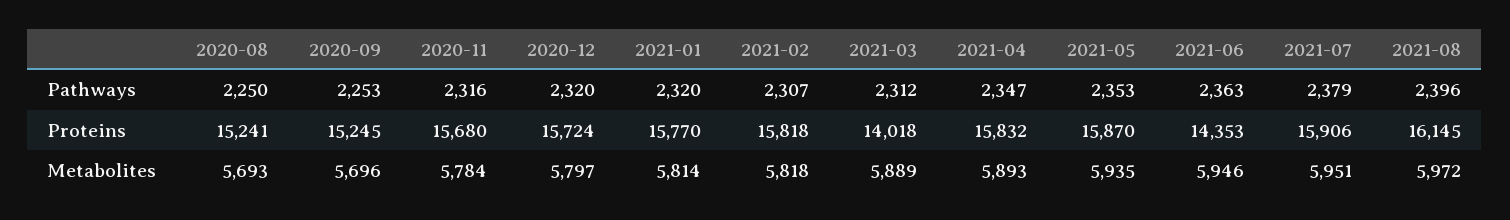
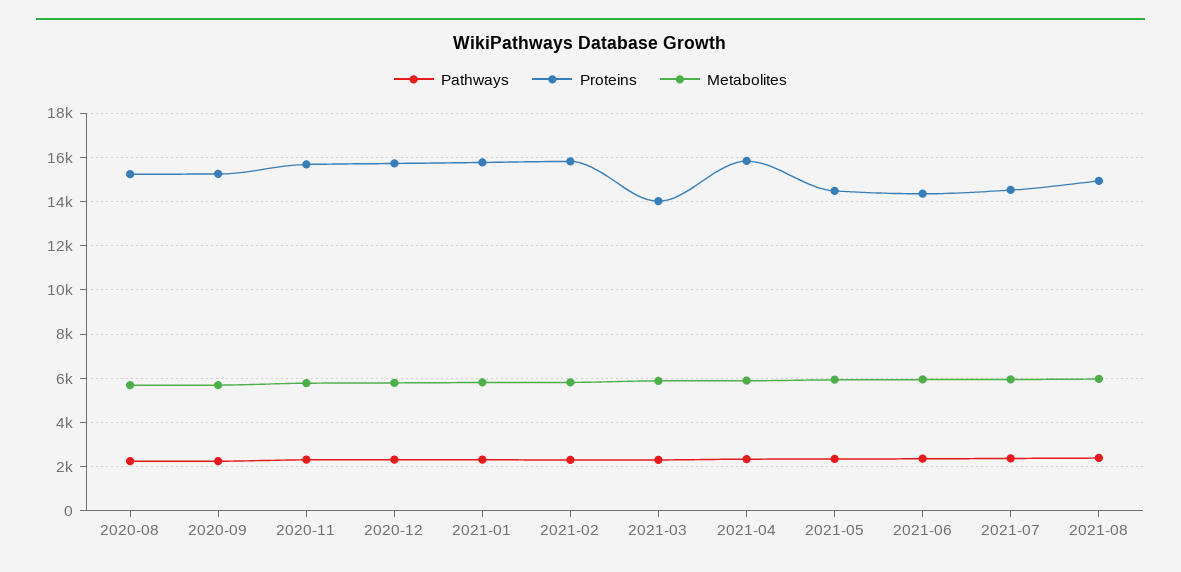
  {
    "Pathways": {
      "2020-08": 2250,
      "2020-09": 2253,
      "2020-11": 2316,
      "2020-12": 2320,
      "2021-01": 2320,
      "2021-02": 2307,
      "2021-03": 2312,
      "2021-04": 2347,
      "2021-05": 2353,
      "2021-06": 2363,
      "2021-07": 2379,
      "2021-08": 2396
    },
    "Proteins": {
      "2020-08": 15241,
      "2020-09": 15245,
      "2020-11": 15680,
      "2020-12": 15724,
      "2021-01": 15770,
      "2021-02": 15818,
      "2021-03": 14018,
      "2021-04": 15832,
-     "2021-05": 15870,
+     "2021-05": 14500,
      "2021-06": 14353,
-     "2021-07": 15906,
+     "2021-07": 14500,
-     "2021-08": 16145
+     "2021-08": 15000
    },
    "Metabolites": {
      "2020-08": 5693,
      "2020-09": 5696,
      "2020-11": 5784,
      "2020-12": 5797,
      "2021-01": 5814,
      "2021-02": 5818,
      "2021-03": 5889,
      "2021-04": 5893,
      "2021-05": 5935,
      "2021-06": 5946,
      "2021-07": 5951,
      "2021-08": 5972
    }
  }

